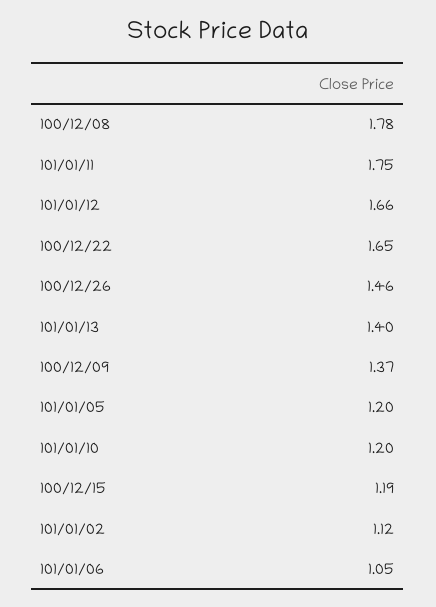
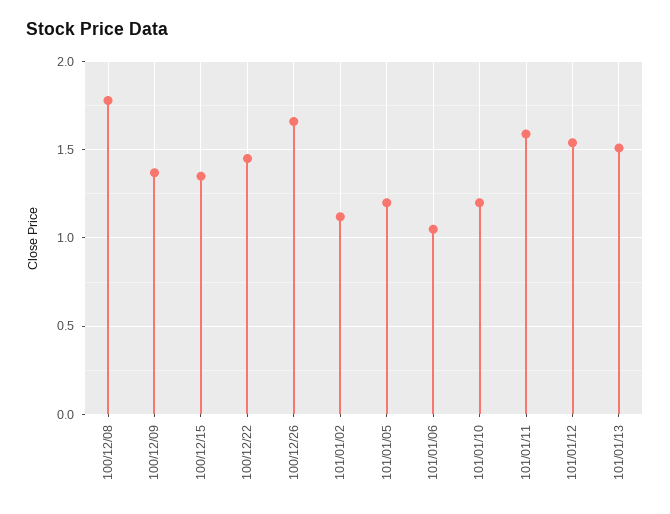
  {
    "100/12/08": 1.78,
-   "101/01/11": 1.75,
+   "101/01/11": 1.6,
-   "101/01/12": 1.66,
+   "101/01/12": 1.55,
-   "100/12/22": 1.65,
+   "100/12/22": 1.45,
-   "100/12/26": 1.46,
+   "100/12/26": 1.65,
-   "101/01/13": 1.4,
+   "101/01/13": 1.5,
    "100/12/09": 1.37,
    "101/01/05": 1.2,
    "101/01/10": 1.2,
-   "100/12/15": 1.19,
+   "100/12/15": 1.35,
    "101/01/02": 1.12,
    "101/01/06": 1.05
  }

